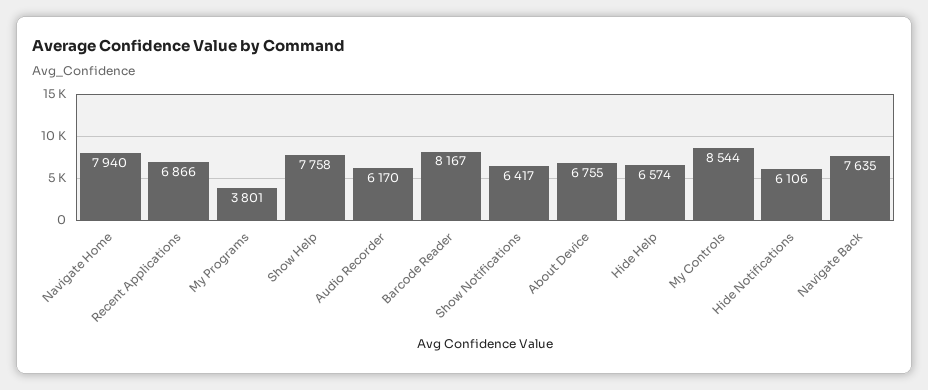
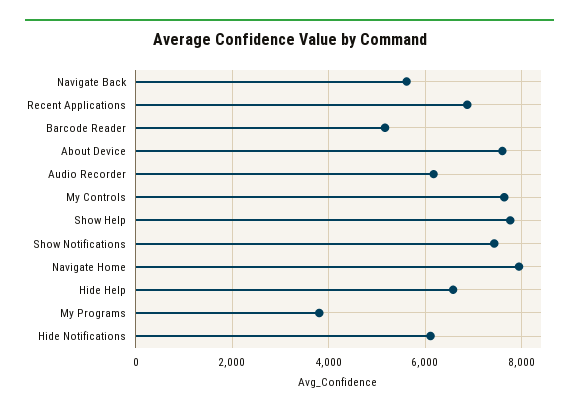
  {
    "Navigate Home": 7940,
    "Recent Applications": 6866,
    "My Programs": 3801,
    "Show Help": 7758,
    "Audio Recorder": 6170,
-   "Barcode Reader": 8167,
+   "Barcode Reader": 5200,
-   "Show Notifications": 6417,
+   "Show Notifications": 7400,
-   "About Device": 6755,
+   "About Device": 7600,
    "Hide Help": 6574,
-   "My Controls": 8544,
+   "My Controls": 7600,
    "Hide Notifications": 6106,
-   "Navigate Back": 7635
+   "Navigate Back": 5600
  }

